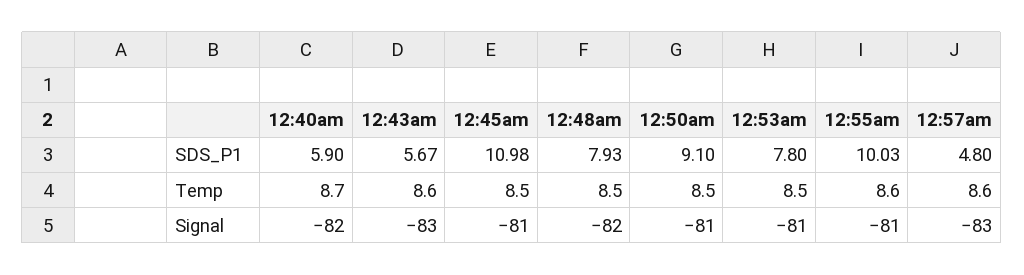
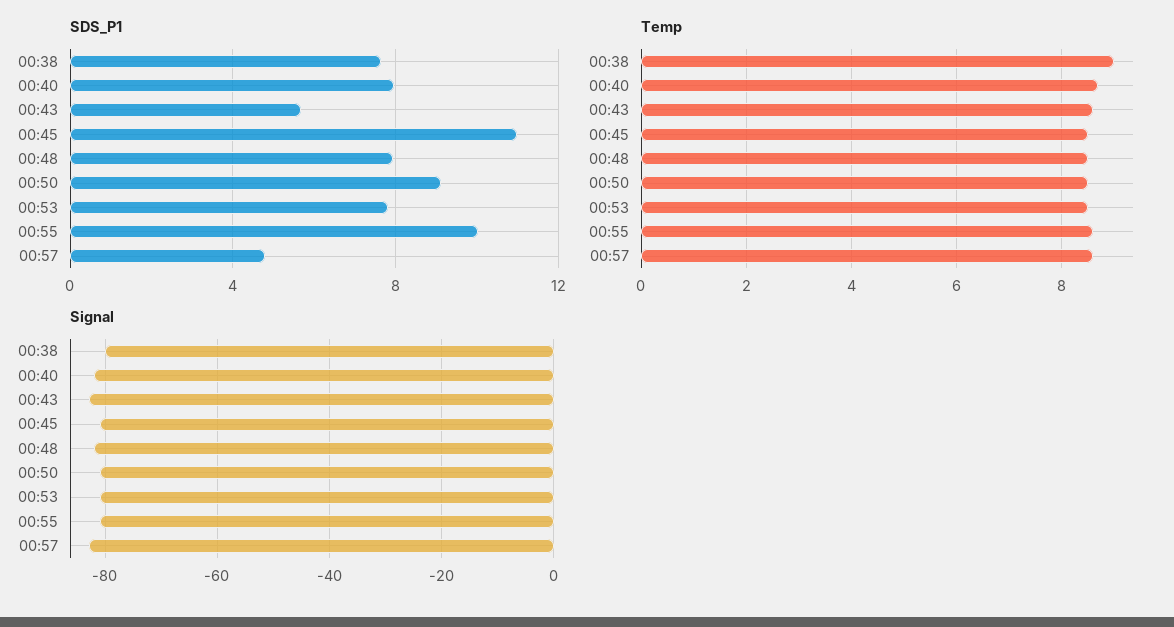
  {
    "SDS_P1": {
-     "12:40am": 5.9,
+     "12:40am": 8,
      "12:43am": 5.67,
      "12:45am": 10.98,
      "12:48am": 7.93,
      "12:50am": 9.1,
      "12:53am": 7.8,
      "12:55am": 10.03,
-     "12:57am": 4.8
+     "12:57am": 4.8,
+     "00:38": 7.5
    },
    "Temp": {
      "12:40am": 8.7,
      "12:43am": 8.6,
      "12:45am": 8.5,
      "12:48am": 8.5,
      "12:50am": 8.5,
      "12:53am": 8.5,
      "12:55am": 8.6,
-     "12:57am": 8.6
+     "12:57am": 8.6,
+     "00:38": 9
    },
    "Signal": {
      "12:40am": -82,
      "12:43am": -83,
      "12:45am": -81,
      "12:48am": -82,
      "12:50am": -81,
      "12:53am": -81,
      "12:55am": -81,
-     "12:57am": -83
+     "12:57am": -83,
+     "00:38": -80
    }
  }

